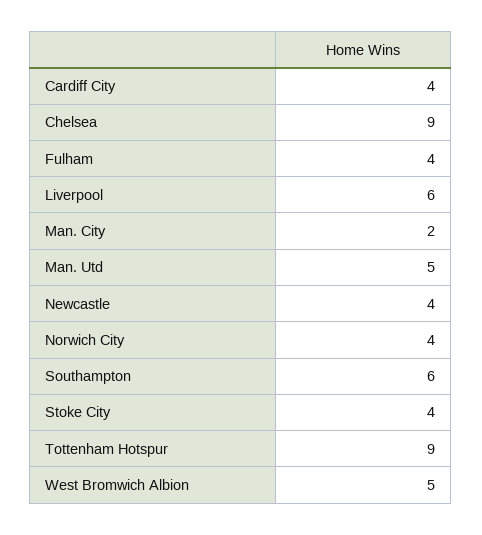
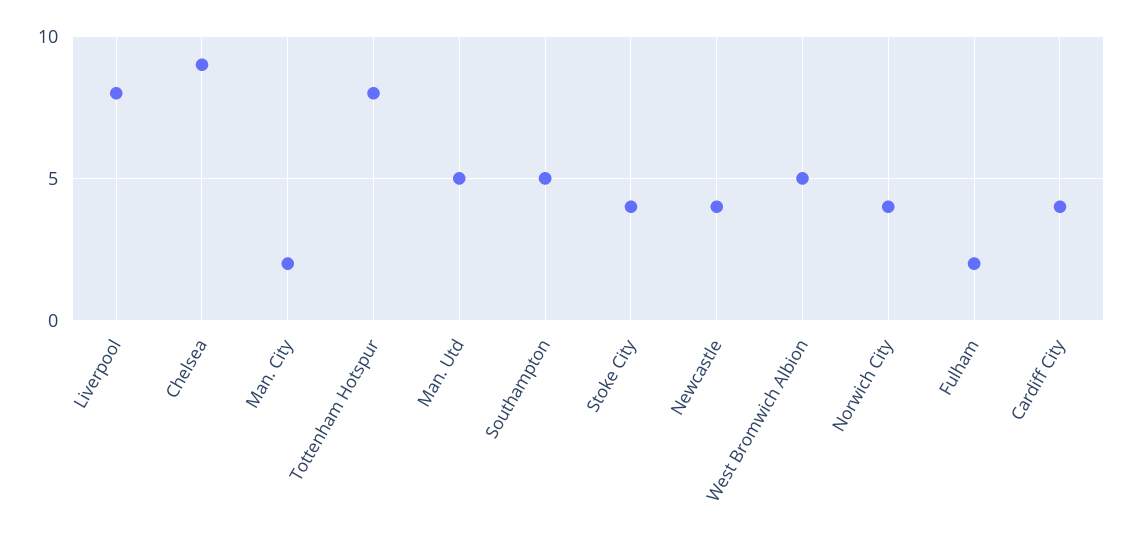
  {
    "Cardiff City": 4,
    "Chelsea": 9,
-   "Fulham": 4,
+   "Fulham": 2,
-   "Liverpool": 6,
+   "Liverpool": 8,
    "Man. City": 2,
    "Man. Utd": 5,
    "Newcastle": 4,
    "Norwich City": 4,
-   "Southampton": 6,
+   "Southampton": 5,
    "Stoke City": 4,
-   "Tottenham Hotspur": 9,
+   "Tottenham Hotspur": 8,
    "West Bromwich Albion": 5
  }

